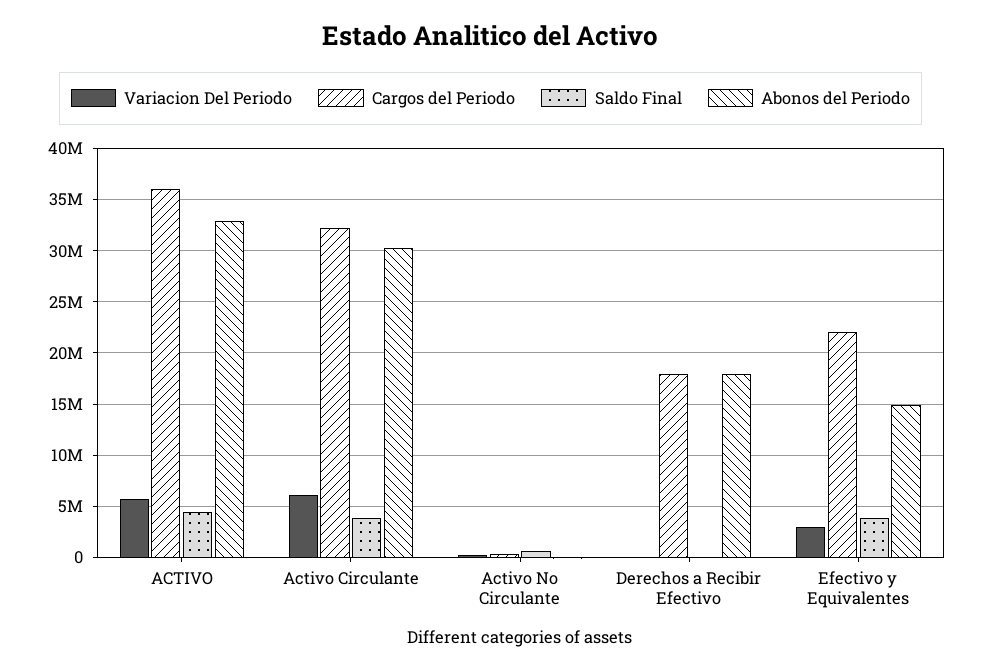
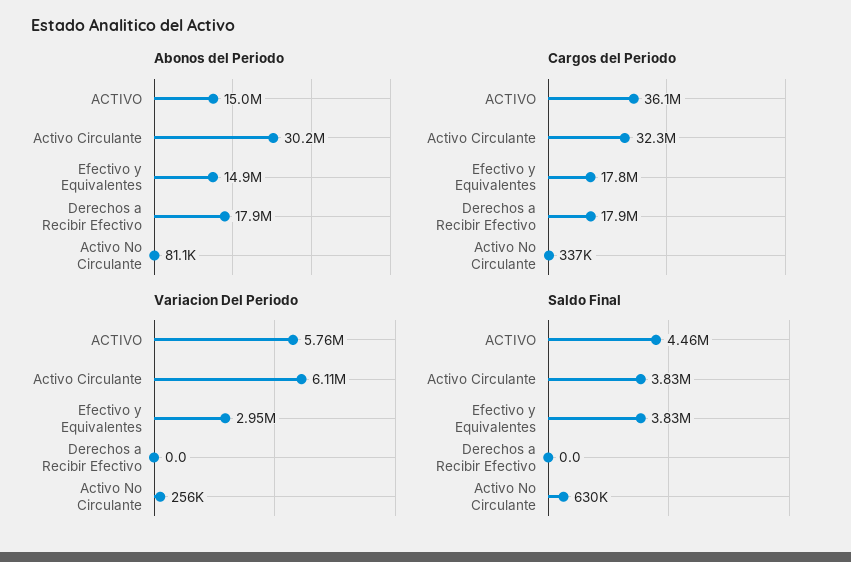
  {
    "Variacion Del Periodo": {
      "ACTIVO": 5760000,
      "Activo Circulante": 6110000,
      "Activo No Circulante": 256000,
      "Derechos a Recibir Efectivo": 0,
      "Efectivo y Equivalentes": 2950000
    },
    "Cargos del Periodo": {
      "ACTIVO": 36100000,
      "Activo Circulante": 32300000,
      "Activo No Circulante": 337000,
      "Derechos a Recibir Efectivo": 17900000,
-     "Efectivo y Equivalentes": 22000000
+     "Efectivo y Equivalentes": 17800000
    },
    "Saldo Final": {
      "ACTIVO": 4460000,
      "Activo Circulante": 3830000,
      "Activo No Circulante": 630000,
      "Derechos a Recibir Efectivo": 0,
      "Efectivo y Equivalentes": 3830000
    },
    "Abonos del Periodo": {
-     "ACTIVO": 33000000,
+     "ACTIVO": 15000000,
      "Activo Circulante": 30200000,
      "Activo No Circulante": 81100,
      "Derechos a Recibir Efectivo": 17900000,
      "Efectivo y Equivalentes": 14900000
    }
  }

